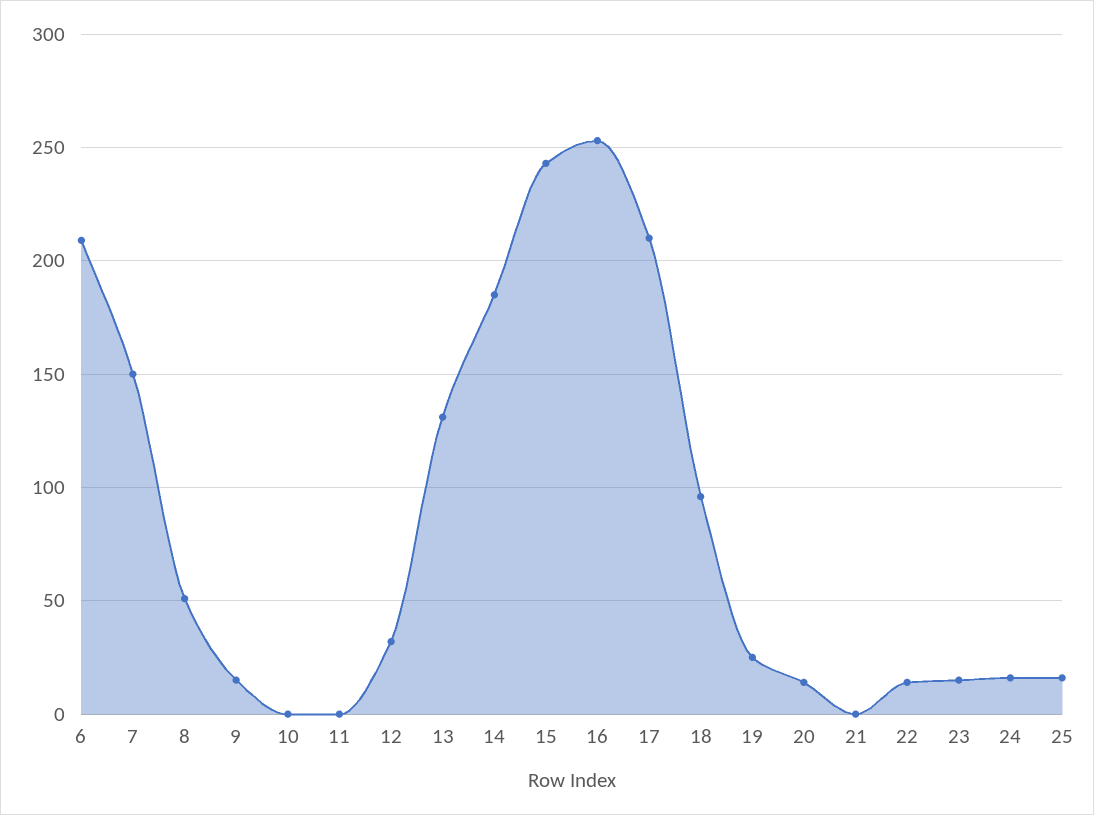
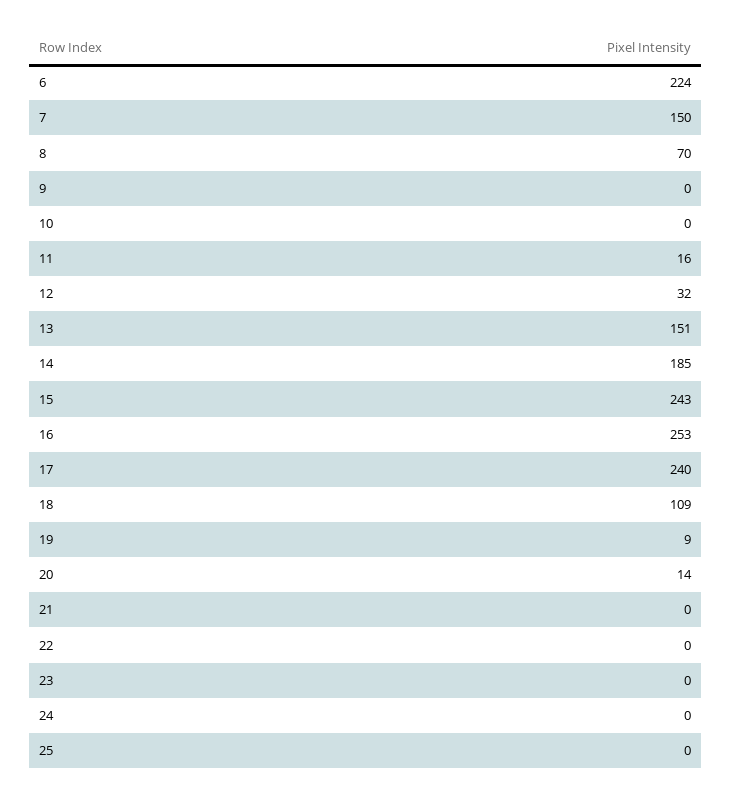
  {
-   "6": 210,
+   "6": 224,
    "7": 150,
-   "8": 50,
+   "8": 70,
-   "9": 15,
+   "9": 0,
    "10": 0,
-   "11": 0,
+   "11": 16,
    "12": 32,
-   "13": 130,
+   "13": 151,
    "14": 185,
    "15": 243,
    "16": 253,
-   "17": 210,
+   "17": 240,
-   "18": 95,
+   "18": 109,
-   "19": 25,
+   "19": 9,
    "20": 14,
    "21": 0,
-   "22": 15,
+   "22": 0,
-   "23": 15,
+   "23": 0,
-   "24": 15,
+   "24": 0,
-   "25": 15
+   "25": 0
  }

